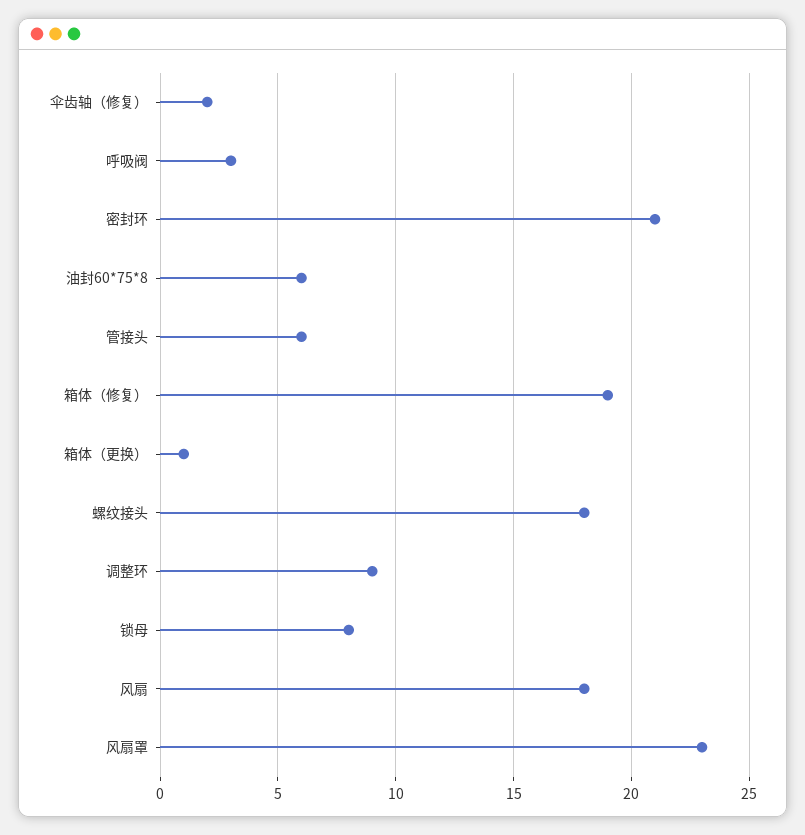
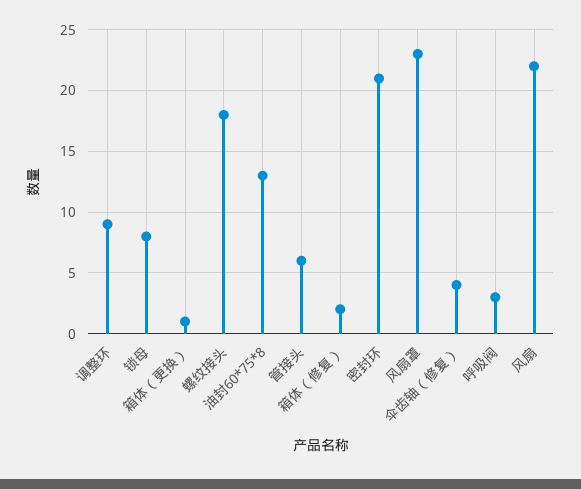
  {
-   "伞齿轴（修复）": 2,
+   "伞齿轴（修复）": 4,
    "呼吸阀": 3,
    "密封环": 21,
-   "油封60*75*8": 6,
+   "油封60*75*8": 13,
    "管接头": 6,
-   "箱体（修复）": 19,
+   "箱体（修复）": 2,
    "箱体（更换）": 1,
    "螺纹接头": 18,
    "调整环": 9,
    "锁母": 8,
-   "风扇": 18,
+   "风扇": 22,
    "风扇罩": 23
  }

